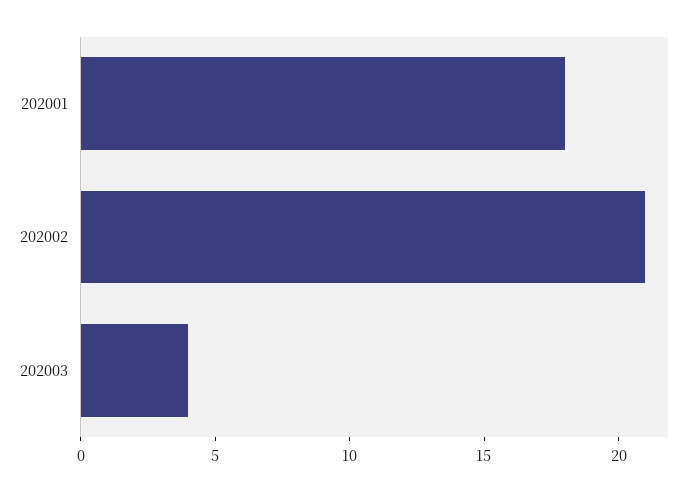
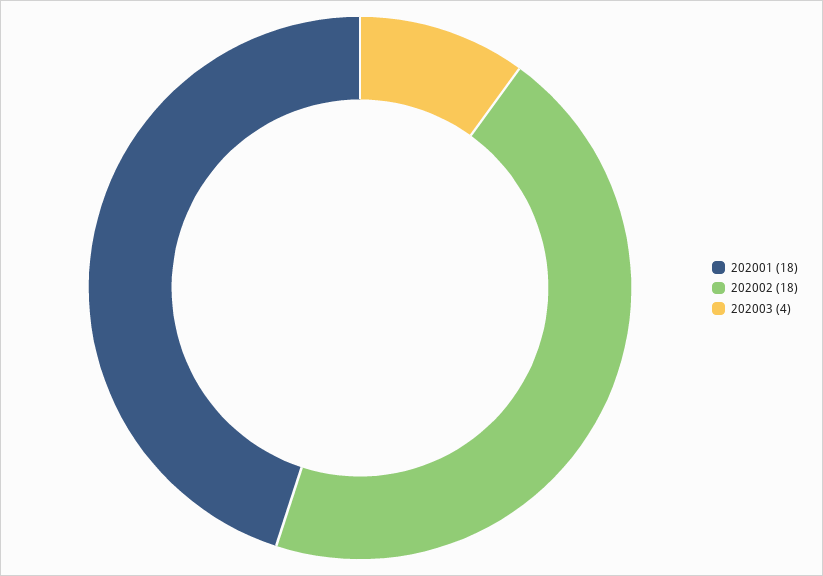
  {
    "202001": 18,
-   "202002": 21,
+   "202002": 18,
    "202003": 4
  }

